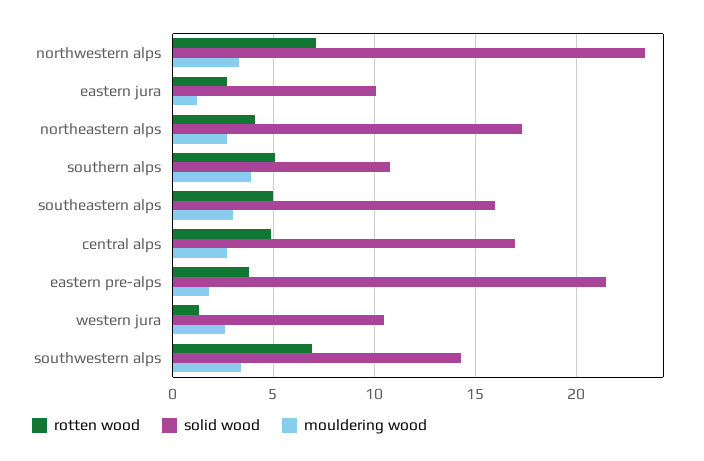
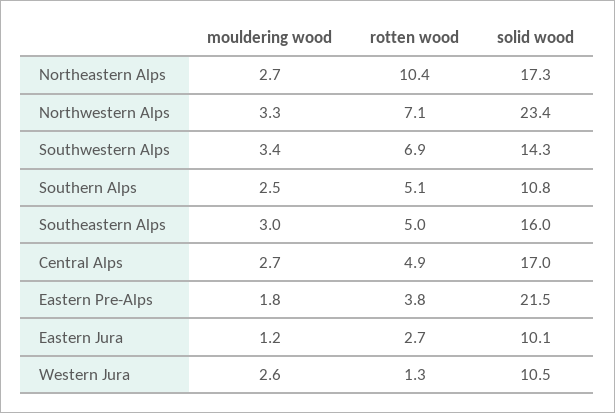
  {
    "rotten wood": {
      "northwestern alps": 7.1,
      "eastern jura": 2.7,
-     "northeastern alps": 4,
+     "northeastern alps": 10.4,
      "southern alps": 5.1,
      "southeastern alps": 5,
      "central alps": 4.9,
      "eastern pre-alps": 3.8,
      "western jura": 1.3,
      "southwestern alps": 6.9
    },
    "solid wood": {
      "northwestern alps": 23.4,
      "eastern jura": 10.1,
      "northeastern alps": 17.3,
      "southern alps": 10.8,
      "southeastern alps": 16,
      "central alps": 17,
      "eastern pre-alps": 21.5,
      "western jura": 10.5,
      "southwestern alps": 14.3
    },
    "mouldering wood": {
      "northwestern alps": 3.3,
      "eastern jura": 1.2,
      "northeastern alps": 2.7,
-     "southern alps": 4,
+     "southern alps": 2.5,
      "southeastern alps": 3,
      "central alps": 2.7,
      "eastern pre-alps": 1.8,
      "western jura": 2.6,
      "southwestern alps": 3.4
    }
  }

